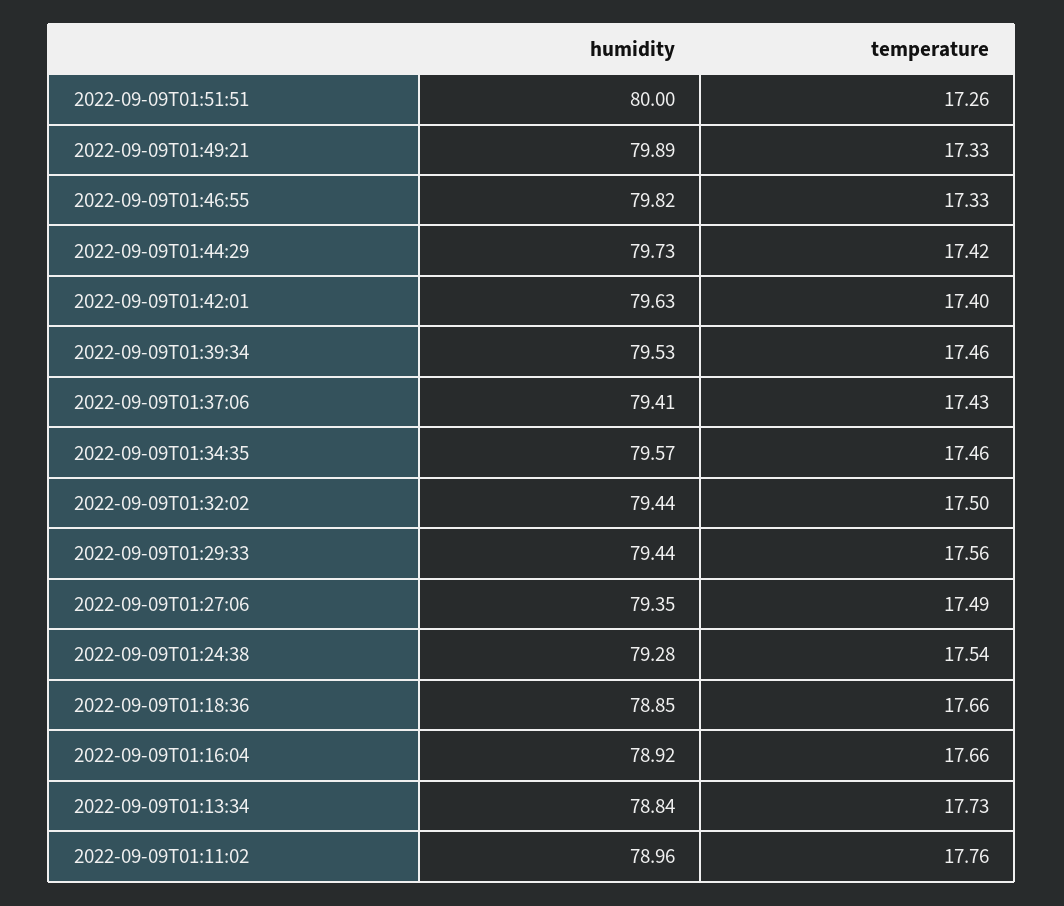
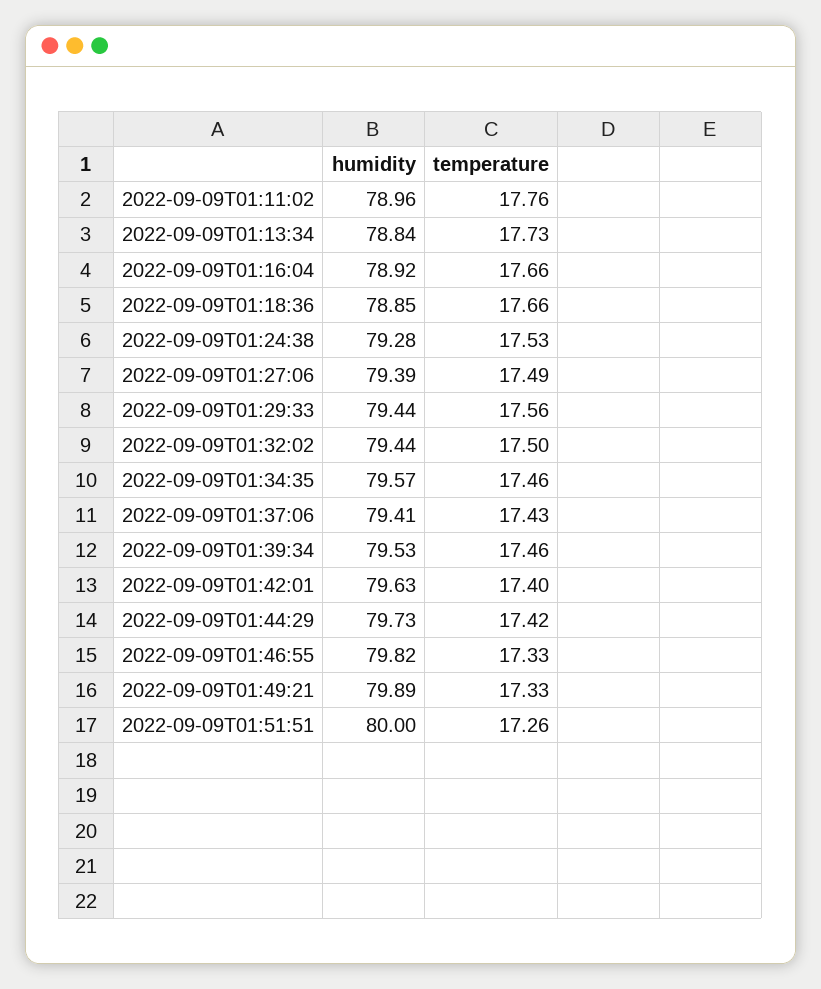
  {
    "humidity": {
      "2022-09-09T01:51:51": 80,
      "2022-09-09T01:49:21": 79.89,
      "2022-09-09T01:46:55": 79.82,
      "2022-09-09T01:44:29": 79.73,
      "2022-09-09T01:42:01": 79.63,
      "2022-09-09T01:39:34": 79.53,
      "2022-09-09T01:37:06": 79.41,
      "2022-09-09T01:34:35": 79.57,
      "2022-09-09T01:32:02": 79.44,
      "2022-09-09T01:29:33": 79.44,
-     "2022-09-09T01:27:06": 79.35,
+     "2022-09-09T01:27:06": 79.39,
      "2022-09-09T01:24:38": 79.28,
      "2022-09-09T01:18:36": 78.85,
      "2022-09-09T01:16:04": 78.92,
      "2022-09-09T01:13:34": 78.84,
      "2022-09-09T01:11:02": 78.96
    },
    "temperature": {
      "2022-09-09T01:51:51": 17.26,
      "2022-09-09T01:49:21": 17.33,
      "2022-09-09T01:46:55": 17.33,
      "2022-09-09T01:44:29": 17.42,
      "2022-09-09T01:42:01": 17.4,
      "2022-09-09T01:39:34": 17.46,
      "2022-09-09T01:37:06": 17.43,
      "2022-09-09T01:34:35": 17.46,
      "2022-09-09T01:32:02": 17.5,
      "2022-09-09T01:29:33": 17.56,
      "2022-09-09T01:27:06": 17.49,
-     "2022-09-09T01:24:38": 17.54,
+     "2022-09-09T01:24:38": 17.53,
      "2022-09-09T01:18:36": 17.66,
      "2022-09-09T01:16:04": 17.66,
      "2022-09-09T01:13:34": 17.73,
      "2022-09-09T01:11:02": 17.76
    }
  }

